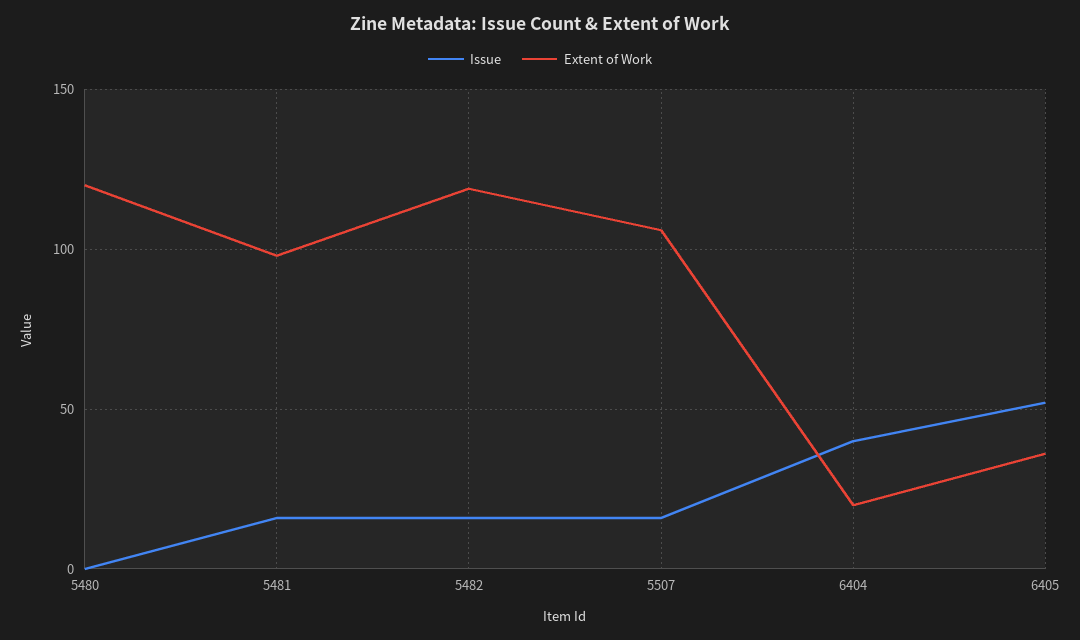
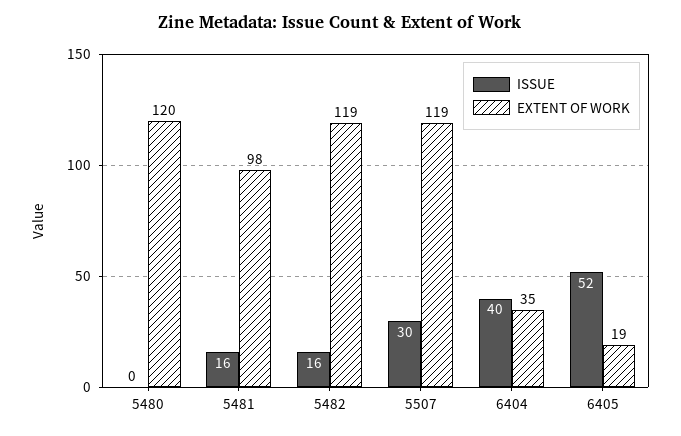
  {
    "Issue": {
      "5480": 0,
      "5481": 16,
      "5482": 16,
-     "5507": 15,
+     "5507": 30,
      "6404": 40,
      "6405": 52
    },
    "Extent of Work": {
      "5480": 120,
      "5481": 98,
      "5482": 119,
-     "5507": 105,
+     "5507": 119,
-     "6404": 20,
+     "6404": 35,
-     "6405": 35
+     "6405": 19
    }
  }

